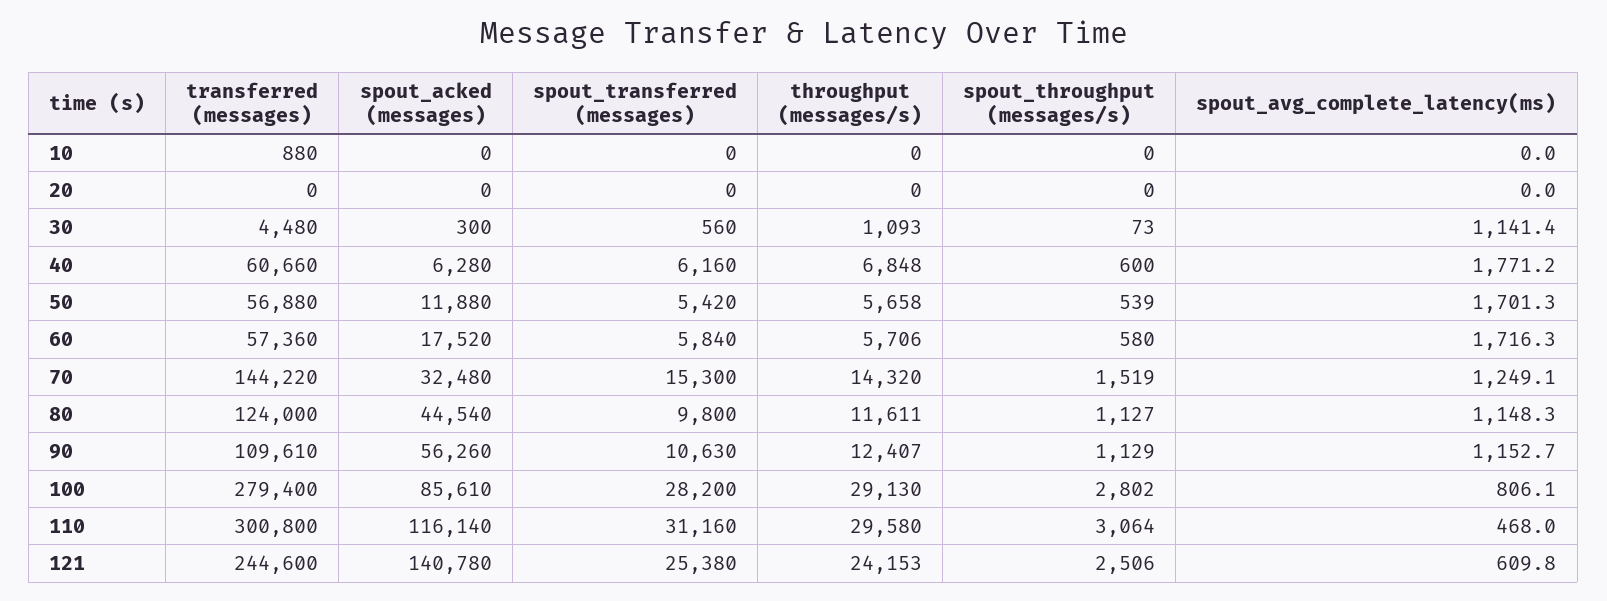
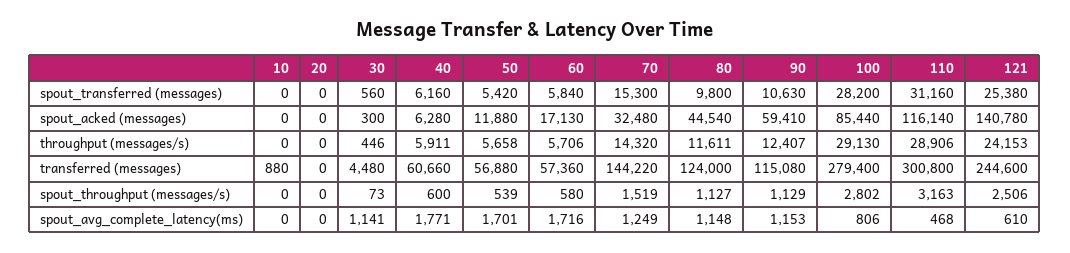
  {
    "transferred (messages)": {
      "10": 880,
      "20": 0,
      "30": 4480,
      "40": 60660,
      "50": 56880,
      "60": 57360,
      "70": 144220,
      "80": 124000,
-     "90": 109610,
+     "90": 115080,
      "100": 279400,
      "110": 300800,
      "121": 244600
    },
    "spout_acked (messages)": {
      "10": 0,
      "20": 0,
      "30": 300,
      "40": 6280,
      "50": 11880,
-     "60": 17520,
+     "60": 17130,
      "70": 32480,
      "80": 44540,
-     "90": 56260,
+     "90": 59410,
-     "100": 85610,
+     "100": 85440,
      "110": 116140,
      "121": 140780
    },
    "spout_transferred (messages)": {
      "10": 0,
      "20": 0,
      "30": 560,
      "40": 6160,
      "50": 5420,
      "60": 5840,
      "70": 15300,
      "80": 9800,
      "90": 10630,
      "100": 28200,
      "110": 31160,
      "121": 25380
    },
    "throughput (messages/s)": {
      "10": 0,
      "20": 0,
-     "30": 1093,
+     "30": 446,
-     "40": 6848,
+     "40": 5911,
      "50": 5658,
      "60": 5706,
      "70": 14320,
      "80": 11611,
      "90": 12407,
      "100": 29130,
-     "110": 29580,
+     "110": 28906,
      "121": 24153
    },
    "spout_throughput (messages/s)": {
      "10": 0,
      "20": 0,
      "30": 73,
      "40": 600,
      "50": 539,
      "60": 580,
      "70": 1519,
      "80": 1127,
      "90": 1129,
      "100": 2802,
-     "110": 3064,
+     "110": 3163,
      "121": 2506
    },
    "spout_avg_complete_latency(ms)": {
      "10": 0,
      "20": 0,
      "30": 1141.4,
      "40": 1771.2,
      "50": 1701.3,
      "60": 1716.3,
      "70": 1249.1,
      "80": 1148.3,
      "90": 1152.7,
      "100": 806.1,
      "110": 468,
      "121": 609.8
    }
  }

